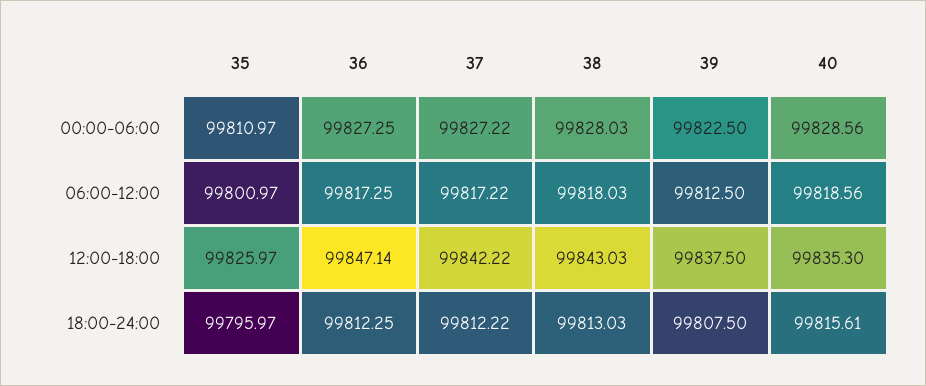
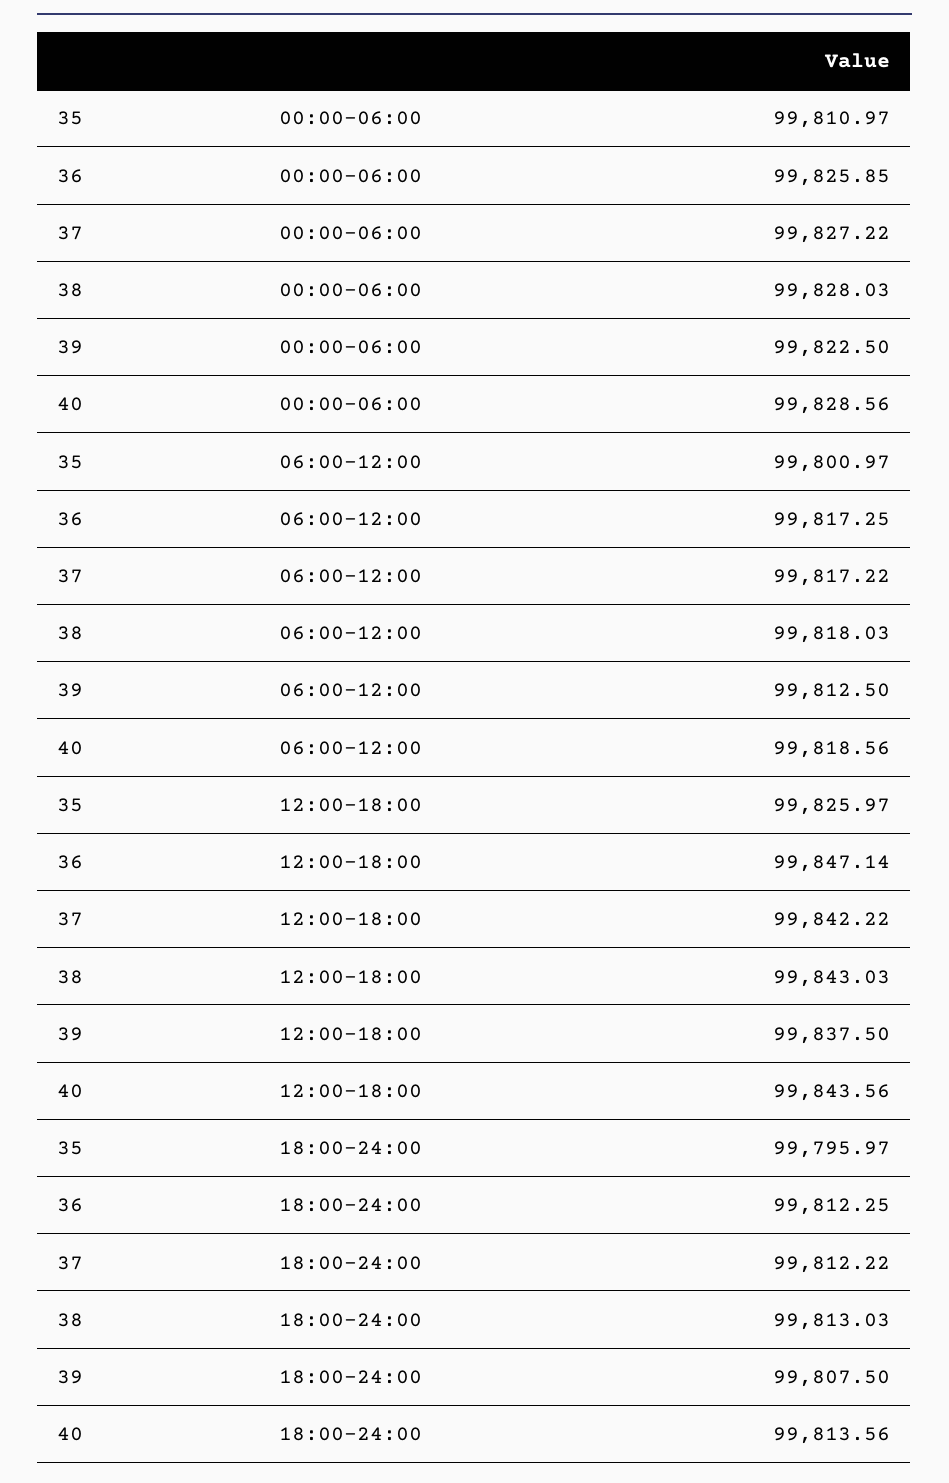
  {
    "35": {
      "00:00-06:00": 99810.97,
      "06:00-12:00": 99800.97,
      "12:00-18:00": 99825.97,
      "18:00-24:00": 99795.97
    },
    "36": {
-     "00:00-06:00": 99827.25,
+     "00:00-06:00": 99825.85,
      "06:00-12:00": 99817.25,
      "12:00-18:00": 99847.14,
      "18:00-24:00": 99812.25
    },
    "37": {
      "00:00-06:00": 99827.22,
      "06:00-12:00": 99817.22,
      "12:00-18:00": 99842.22,
      "18:00-24:00": 99812.22
    },
    "38": {
      "00:00-06:00": 99828.03,
      "06:00-12:00": 99818.03,
      "12:00-18:00": 99843.03,
      "18:00-24:00": 99813.03
    },
    "39": {
      "00:00-06:00": 99822.5,
      "06:00-12:00": 99812.5,
      "12:00-18:00": 99837.5,
      "18:00-24:00": 99807.5
    },
    "40": {
      "00:00-06:00": 99828.56,
      "06:00-12:00": 99818.56,
-     "12:00-18:00": 99835.3,
+     "12:00-18:00": 99843.56,
-     "18:00-24:00": 99815.61
+     "18:00-24:00": 99813.56
    }
  }

